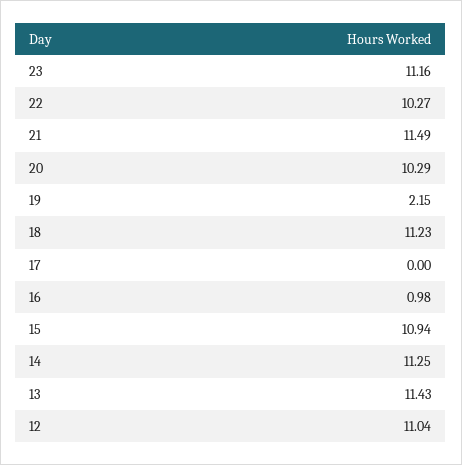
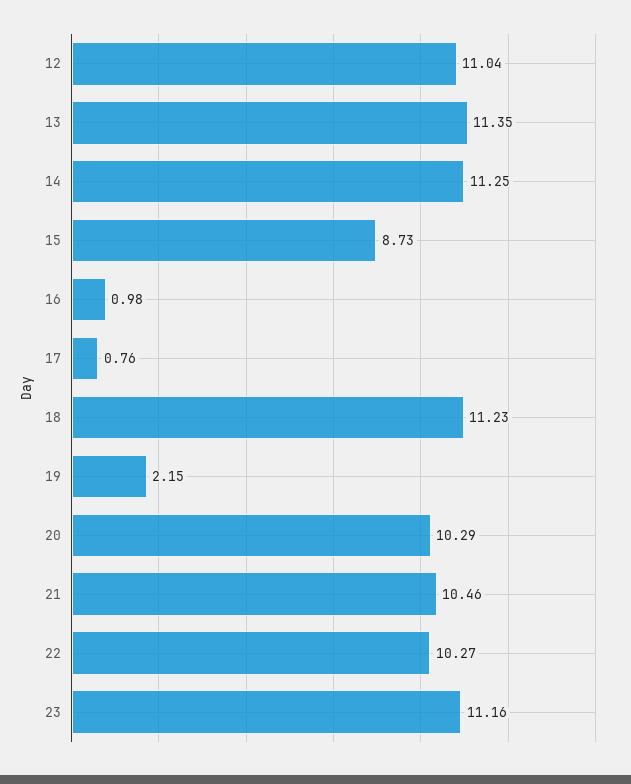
  {
    "23": 11.16,
    "22": 10.27,
-   "21": 11.49,
+   "21": 10.46,
    "20": 10.29,
    "19": 2.15,
    "18": 11.23,
-   "17": 0,
+   "17": 0.76,
    "16": 0.98,
-   "15": 10.94,
+   "15": 8.73,
    "14": 11.25,
-   "13": 11.43,
+   "13": 11.35,
    "12": 11.04
  }

